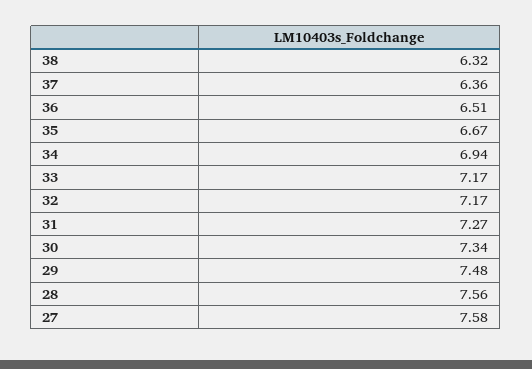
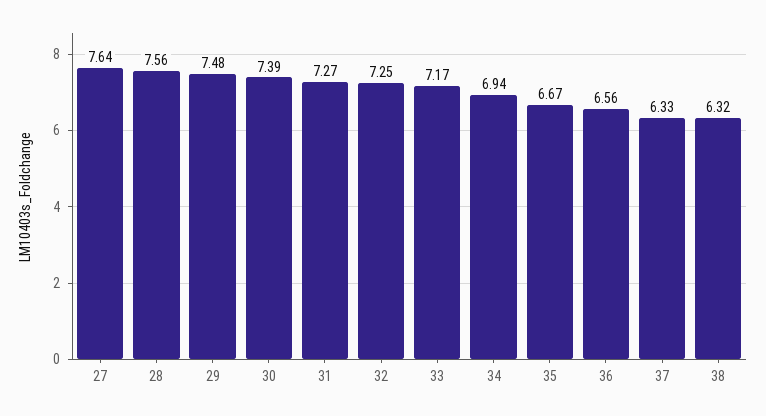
  {
    "38": 6.32,
-   "37": 6.36,
+   "37": 6.33,
-   "36": 6.51,
+   "36": 6.56,
    "35": 6.67,
    "34": 6.94,
    "33": 7.17,
-   "32": 7.17,
+   "32": 7.25,
    "31": 7.27,
-   "30": 7.34,
+   "30": 7.39,
    "29": 7.48,
    "28": 7.56,
-   "27": 7.58
+   "27": 7.64
  }

